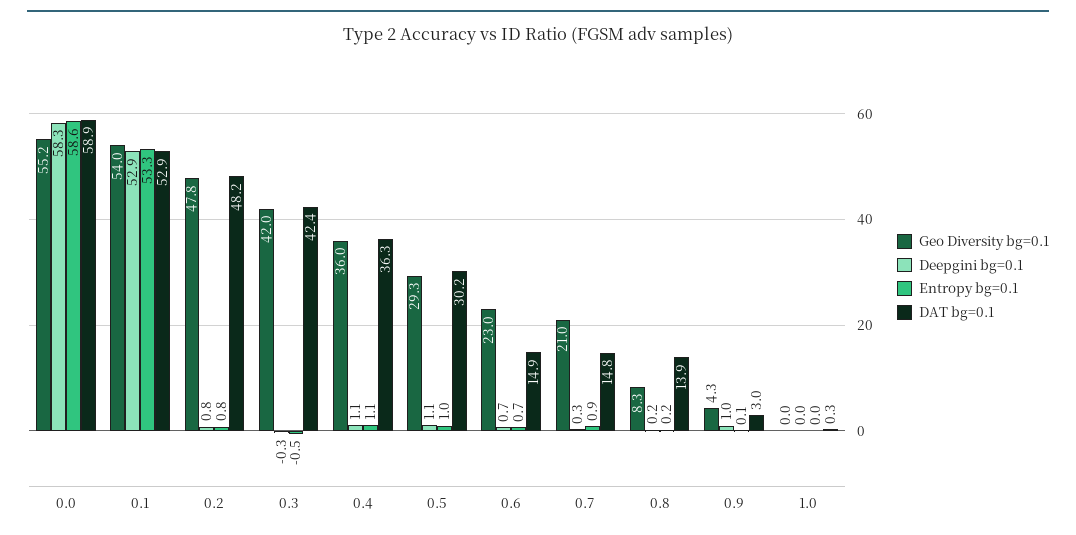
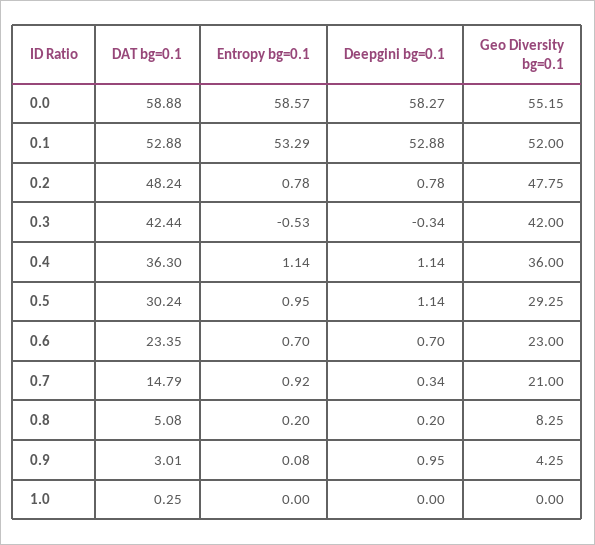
  {
    "Geo Diversity bg=0.1": {
      "0.0": 55.15,
-     "0.1": 54,
+     "0.1": 52,
      "0.2": 47.75,
      "0.3": 42,
      "0.4": 36,
      "0.5": 29.25,
      "0.6": 23,
      "0.7": 21,
      "0.8": 8.25,
      "0.9": 4.25,
      "1.0": 0
    },
    "Deepgini bg=0.1": {
      "0.0": 58.27,
      "0.1": 52.88,
      "0.2": 0.78,
      "0.3": -0.34,
      "0.4": 1.14,
      "0.5": 1.14,
      "0.6": 0.7,
      "0.7": 0.34,
      "0.8": 0.2,
      "0.9": 0.95,
      "1.0": 0
    },
    "Entropy bg=0.1": {
      "0.0": 58.57,
      "0.1": 53.29,
      "0.2": 0.78,
      "0.3": -0.53,
      "0.4": 1.14,
      "0.5": 0.95,
      "0.6": 0.7,
      "0.7": 0.92,
      "0.8": 0.2,
      "0.9": 0.08,
      "1.0": 0
    },
    "DAT bg=0.1": {
      "0.0": 58.88,
      "0.1": 52.88,
      "0.2": 48.24,
      "0.3": 42.44,
      "0.4": 36.3,
      "0.5": 30.24,
-     "0.6": 14.9,
+     "0.6": 23.35,
      "0.7": 14.79,
-     "0.8": 13.9,
+     "0.8": 5.08,
      "0.9": 3.01,
      "1.0": 0.25
    }
  }

